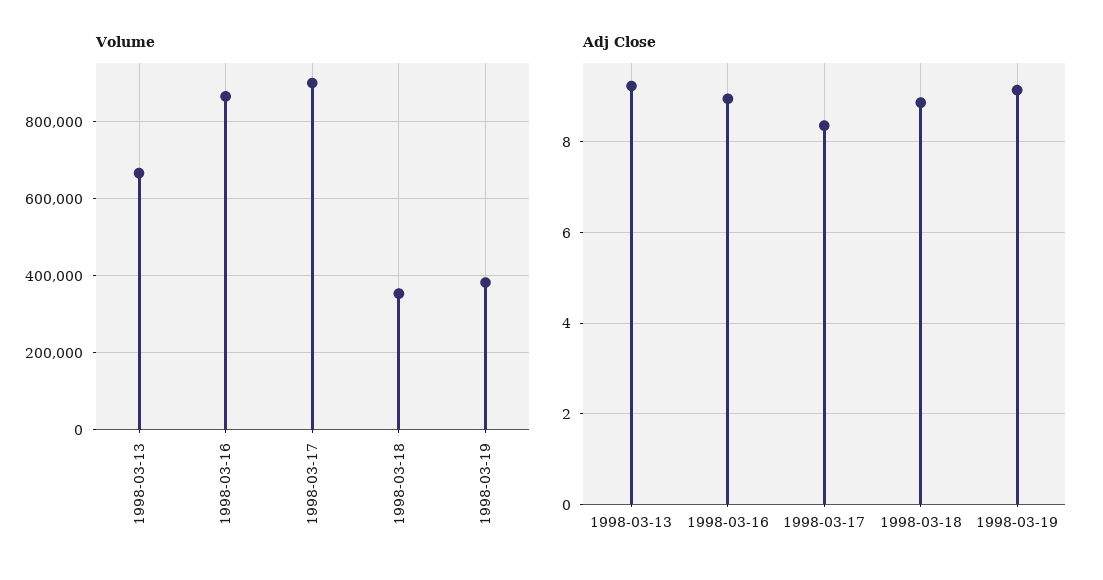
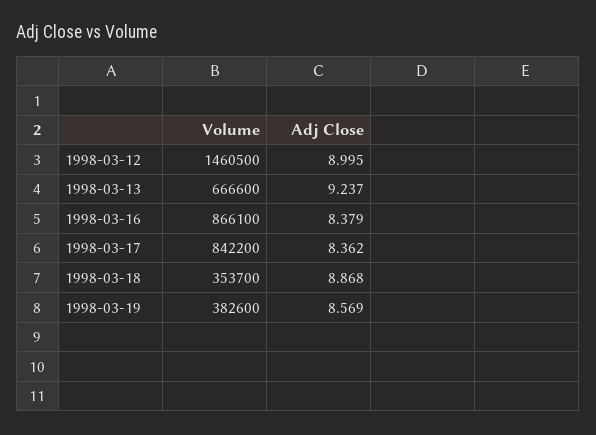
  {
    "Volume": {
      "1998-03-13": 666600,
      "1998-03-16": 866100,
-     "1998-03-17": 900000,
+     "1998-03-17": 842200,
      "1998-03-18": 353700,
-     "1998-03-19": 382600
+     "1998-03-19": 382600,
+     "1998-03-12": 1460500
    },
    "Adj Close": {
      "1998-03-13": 9.237,
-     "1998-03-16": 9,
+     "1998-03-16": 8.379,
      "1998-03-17": 8.362,
      "1998-03-18": 8.868,
-     "1998-03-19": 9.2
+     "1998-03-19": 8.569,
+     "1998-03-12": 8.995
    }
  }

